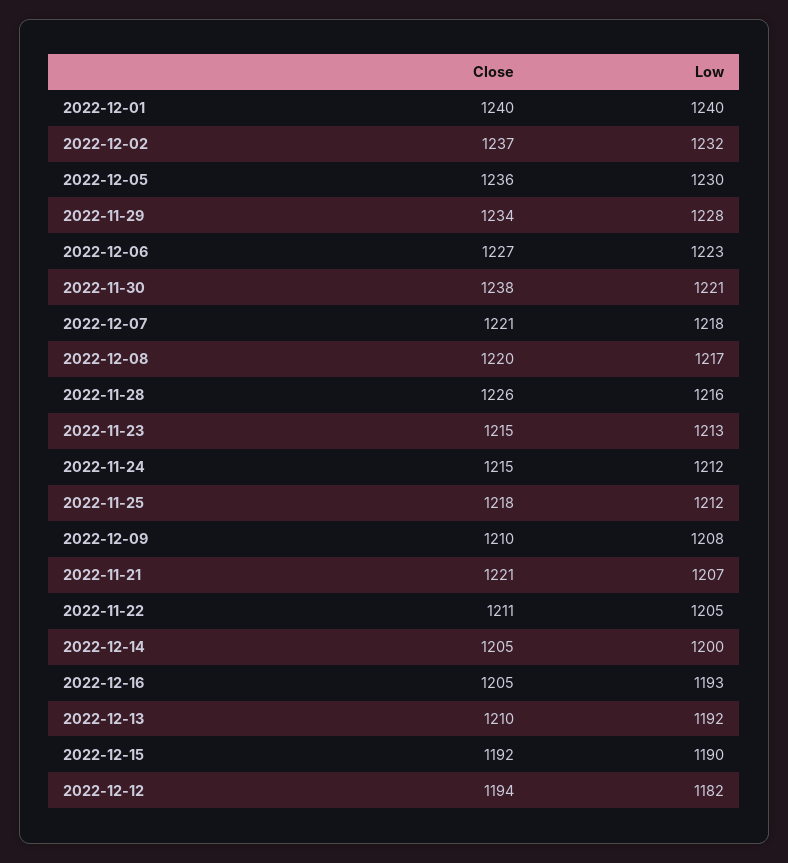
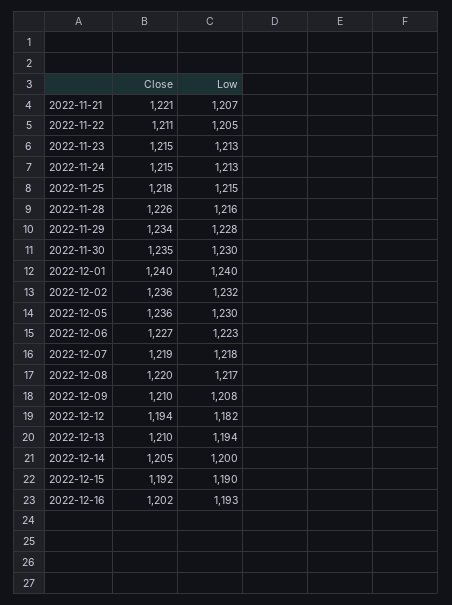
  {
    "Close": {
      "2022-12-01": 1240,
-     "2022-12-02": 1237,
+     "2022-12-02": 1236,
      "2022-12-05": 1236,
      "2022-11-29": 1234,
      "2022-12-06": 1227,
-     "2022-11-30": 1238,
+     "2022-11-30": 1235,
-     "2022-12-07": 1221,
+     "2022-12-07": 1219,
      "2022-12-08": 1220,
      "2022-11-28": 1226,
      "2022-11-23": 1215,
      "2022-11-24": 1215,
      "2022-11-25": 1218,
      "2022-12-09": 1210,
      "2022-11-21": 1221,
      "2022-11-22": 1211,
      "2022-12-14": 1205,
-     "2022-12-16": 1205,
+     "2022-12-16": 1202,
      "2022-12-13": 1210,
      "2022-12-15": 1192,
      "2022-12-12": 1194
    },
    "Low": {
      "2022-12-01": 1240,
      "2022-12-02": 1232,
      "2022-12-05": 1230,
      "2022-11-29": 1228,
      "2022-12-06": 1223,
-     "2022-11-30": 1221,
+     "2022-11-30": 1230,
      "2022-12-07": 1218,
      "2022-12-08": 1217,
      "2022-11-28": 1216,
      "2022-11-23": 1213,
-     "2022-11-24": 1212,
+     "2022-11-24": 1213,
-     "2022-11-25": 1212,
+     "2022-11-25": 1215,
      "2022-12-09": 1208,
      "2022-11-21": 1207,
      "2022-11-22": 1205,
      "2022-12-14": 1200,
      "2022-12-16": 1193,
-     "2022-12-13": 1192,
+     "2022-12-13": 1194,
      "2022-12-15": 1190,
      "2022-12-12": 1182
    }
  }

